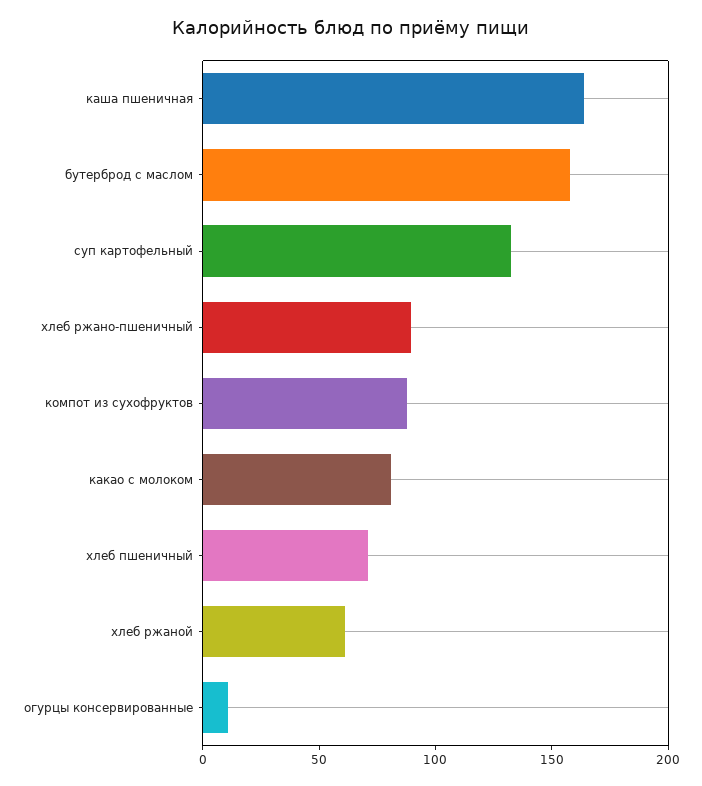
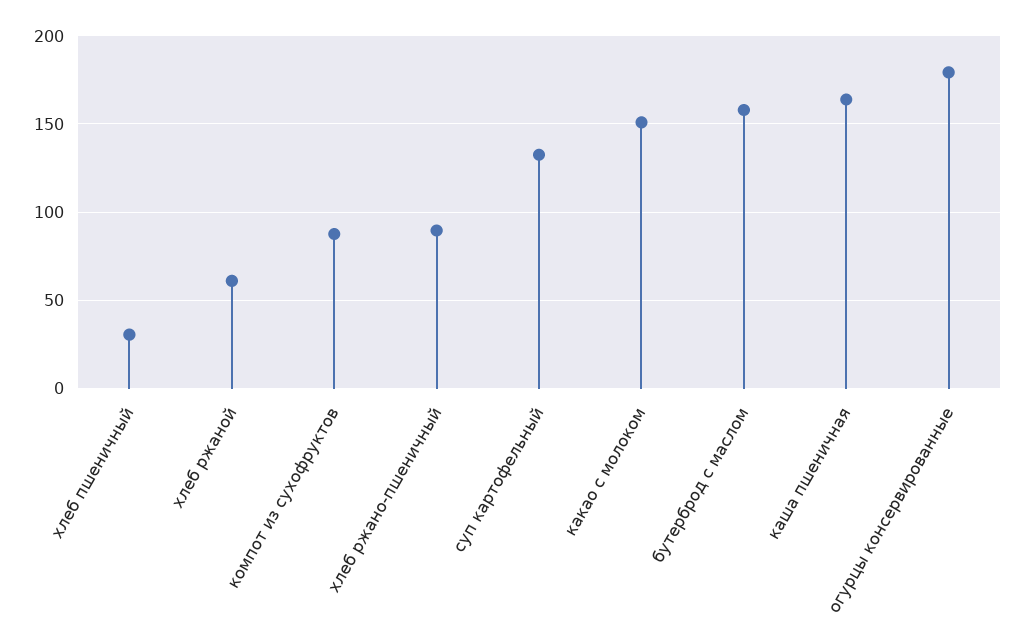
  {
    "каша пшеничная": 165,
    "бутерброд с маслом": 160,
    "суп картофельный": 135,
    "хлеб ржано-пшеничный": 90,
    "компот из сухофруктов": 90,
-   "какао с молоком": 80,
+   "какао с молоком": 150,
-   "хлеб пшеничный": 70,
+   "хлеб пшеничный": 30,
    "хлеб ржаной": 60,
-   "огурцы консервированные": 10
+   "огурцы консервированные": 180
  }

